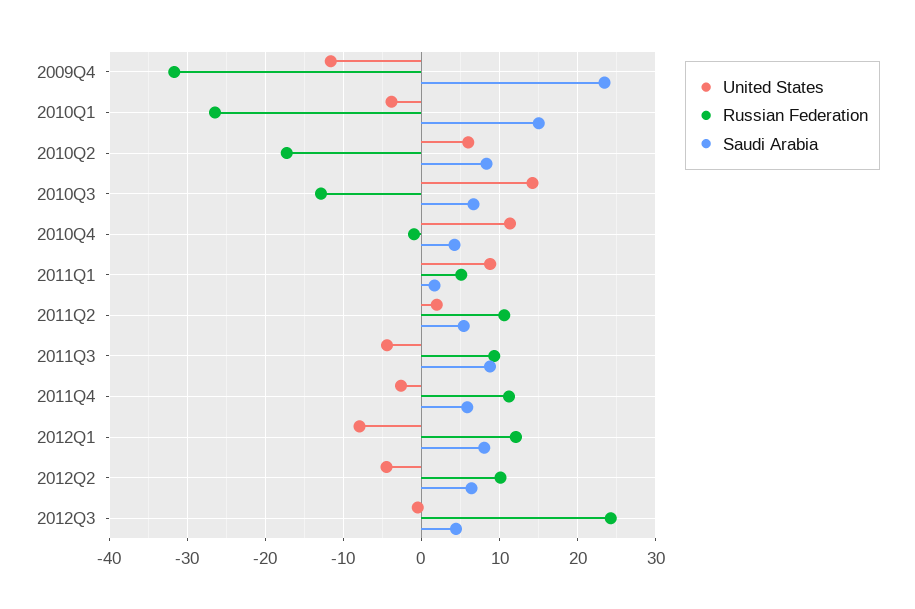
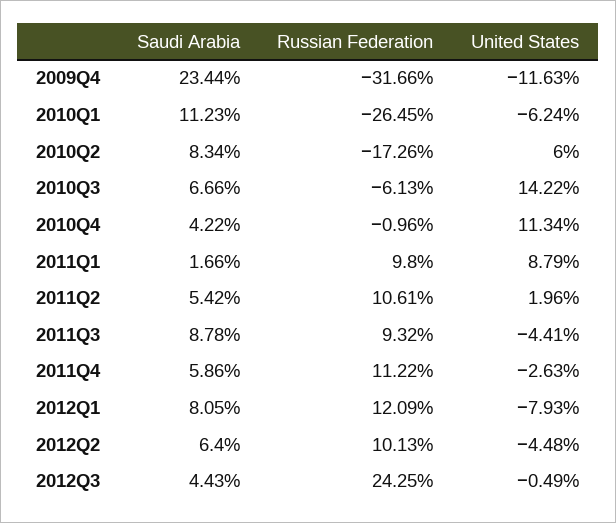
  {
    "United States": {
      "2009Q4": -11.63,
-     "2010Q1": -4,
+     "2010Q1": -6.24,
      "2010Q2": 6,
      "2010Q3": 14.22,
      "2010Q4": 11.34,
      "2011Q1": 8.79,
      "2011Q2": 1.96,
      "2011Q3": -4.41,
      "2011Q4": -2.63,
      "2012Q1": -7.93,
      "2012Q2": -4.48,
      "2012Q3": -0.49
    },
    "Russian Federation": {
      "2009Q4": -31.66,
      "2010Q1": -26.45,
      "2010Q2": -17.26,
-     "2010Q3": -13,
+     "2010Q3": -6.13,
      "2010Q4": -0.96,
-     "2011Q1": 5,
+     "2011Q1": 9.8,
      "2011Q2": 10.61,
      "2011Q3": 9.32,
      "2011Q4": 11.22,
      "2012Q1": 12.09,
      "2012Q2": 10.13,
      "2012Q3": 24.25
    },
    "Saudi Arabia": {
      "2009Q4": 23.44,
-     "2010Q1": 15,
+     "2010Q1": 11.23,
      "2010Q2": 8.34,
      "2010Q3": 6.66,
      "2010Q4": 4.22,
      "2011Q1": 1.66,
      "2011Q2": 5.42,
      "2011Q3": 8.78,
      "2011Q4": 5.86,
      "2012Q1": 8.05,
      "2012Q2": 6.4,
      "2012Q3": 4.43
    }
  }

